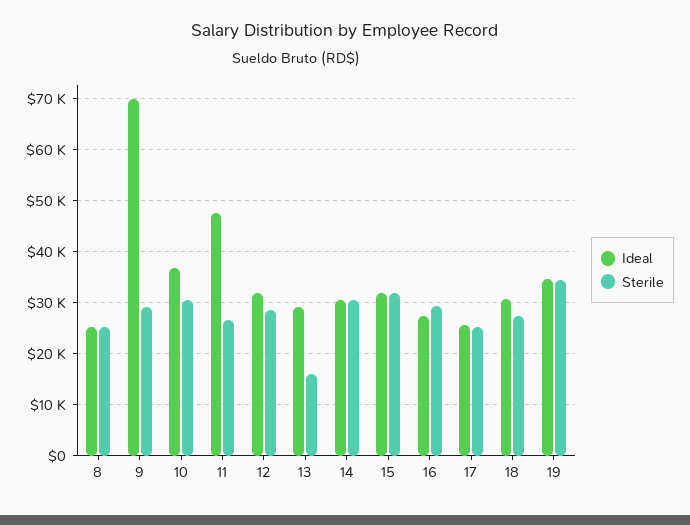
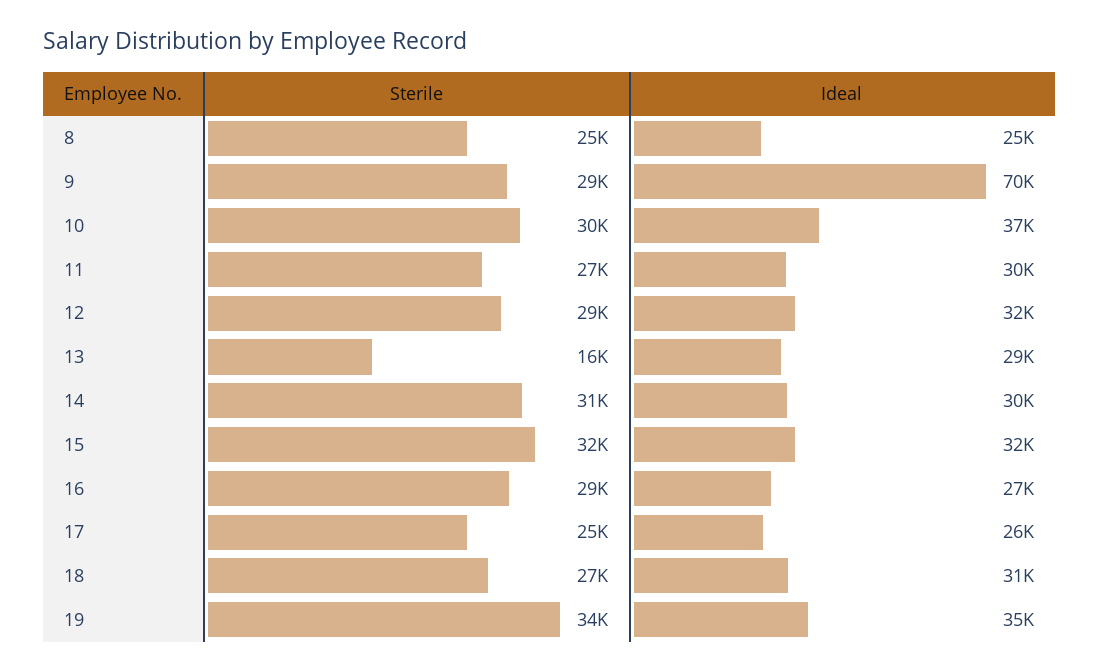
  {
    "Ideal": {
      "8": 25000,
      "9": 70000,
      "10": 37000,
-     "11": 48000,
+     "11": 30000,
      "12": 32000,
      "13": 29000,
      "14": 30000,
      "15": 32000,
      "16": 27000,
      "17": 26000,
      "18": 31000,
      "19": 35000
    },
    "Sterile": {
      "8": 25000,
      "9": 29000,
      "10": 30000,
      "11": 27000,
      "12": 29000,
      "13": 16000,
      "14": 31000,
      "15": 32000,
      "16": 29000,
      "17": 25000,
      "18": 27000,
      "19": 34000
    }
  }

